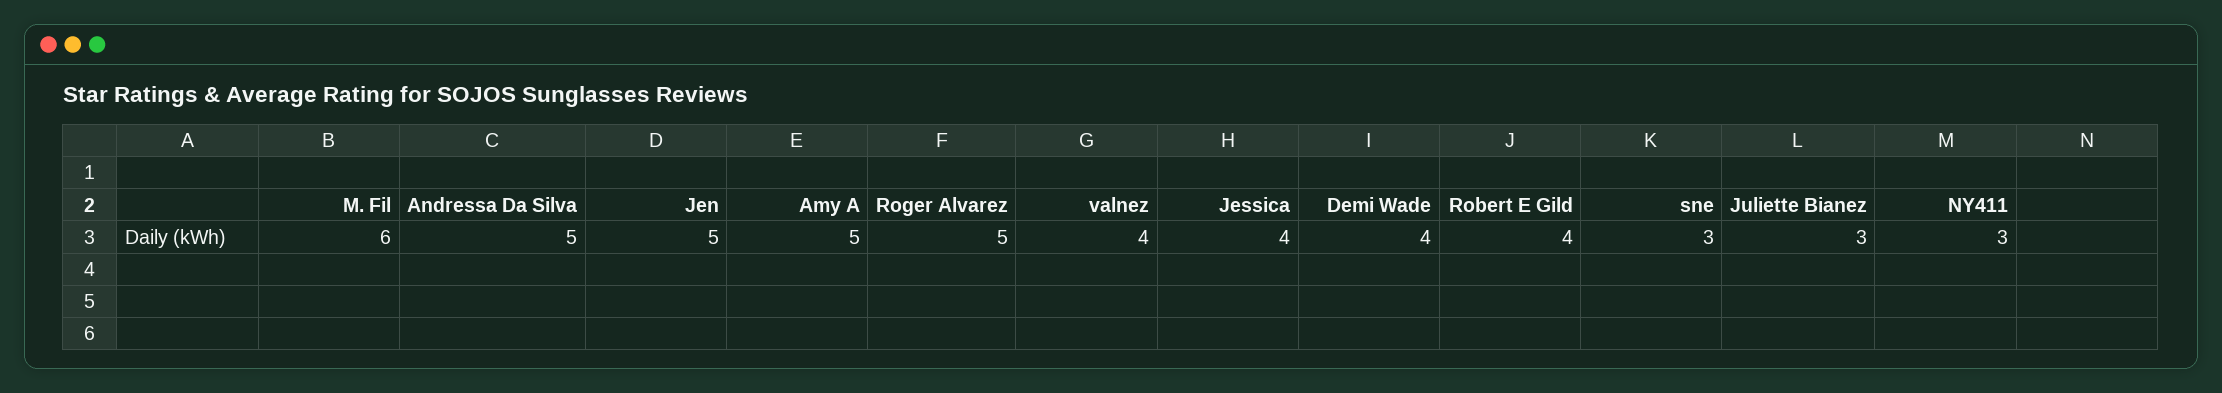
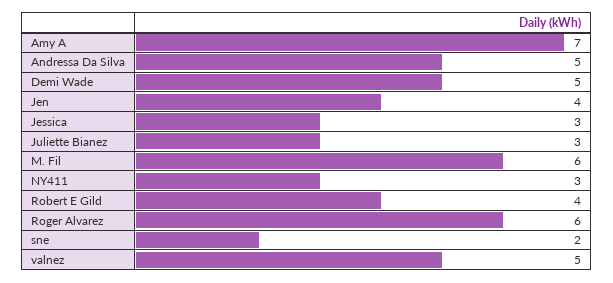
  {
    "M. Fil": 6,
    "Andressa Da Silva": 5,
-   "Jen": 5,
+   "Jen": 4,
-   "Amy A": 5,
+   "Amy A": 7,
-   "Roger Alvarez": 5,
+   "Roger Alvarez": 6,
-   "valnez": 4,
+   "valnez": 5,
-   "Jessica": 4,
+   "Jessica": 3,
-   "Demi Wade": 4,
+   "Demi Wade": 5,
    "Robert E Gild": 4,
-   "sne": 3,
+   "sne": 2,
    "Juliette Bianez": 3,
    "NY411": 3
  }

